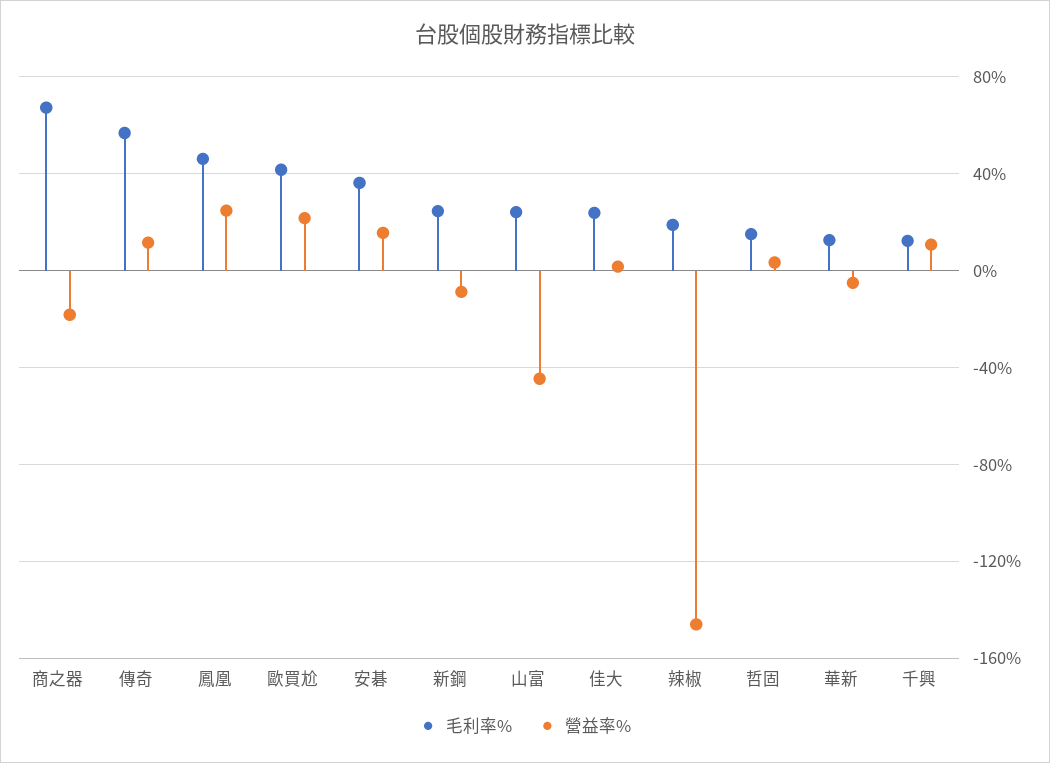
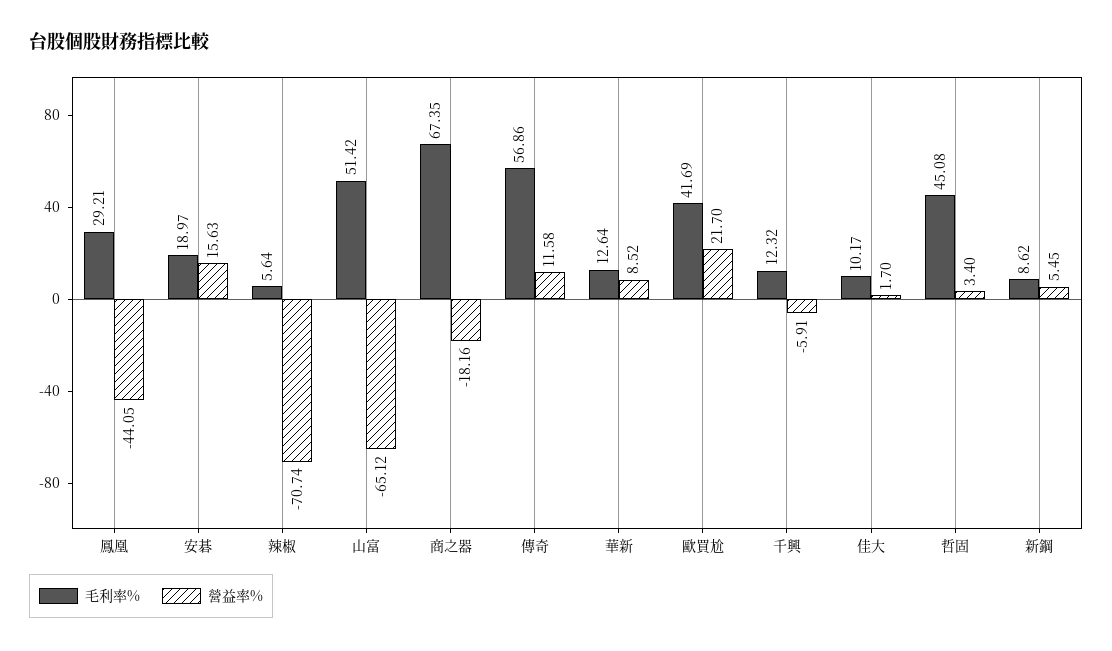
  {
    "毛利率%": {
      "商之器": 67.35,
      "傳奇": 56.86,
-     "鳳凰": 45,
+     "鳳凰": 29.21,
      "歐買尬": 41.69,
-     "安碁": 35,
+     "安碁": 18.97,
-     "新鋼": 25,
+     "新鋼": 8.62,
-     "山富": 25,
+     "山富": 51.42,
-     "佳大": 25,
+     "佳大": 10.17,
-     "辣椒": 20,
+     "辣椒": 5.64,
-     "哲固": 15,
+     "哲固": 45.08,
      "華新": 12.64,
      "千興": 12.32
    },
    "營益率%": {
      "商之器": -18.16,
      "傳奇": 11.58,
-     "鳳凰": 25,
+     "鳳凰": -44.05,
      "歐買尬": 21.7,
      "安碁": 15.63,
-     "新鋼": -10,
+     "新鋼": 5.45,
-     "山富": -45,
+     "山富": -65.12,
      "佳大": 1.7,
-     "辣椒": -145,
+     "辣椒": -70.74,
      "哲固": 3.4,
-     "華新": -5,
+     "華新": 8.52,
-     "千興": 10
+     "千興": -5.91
    }
  }

